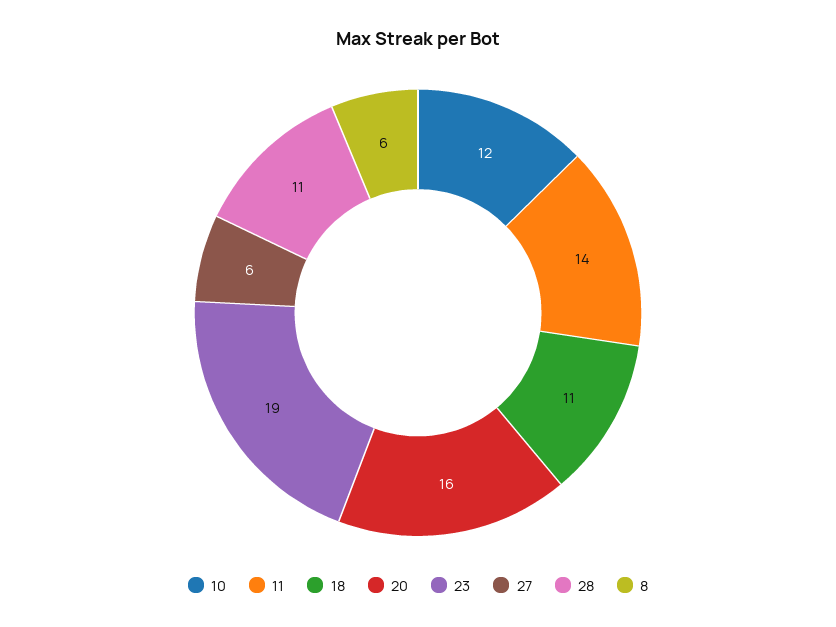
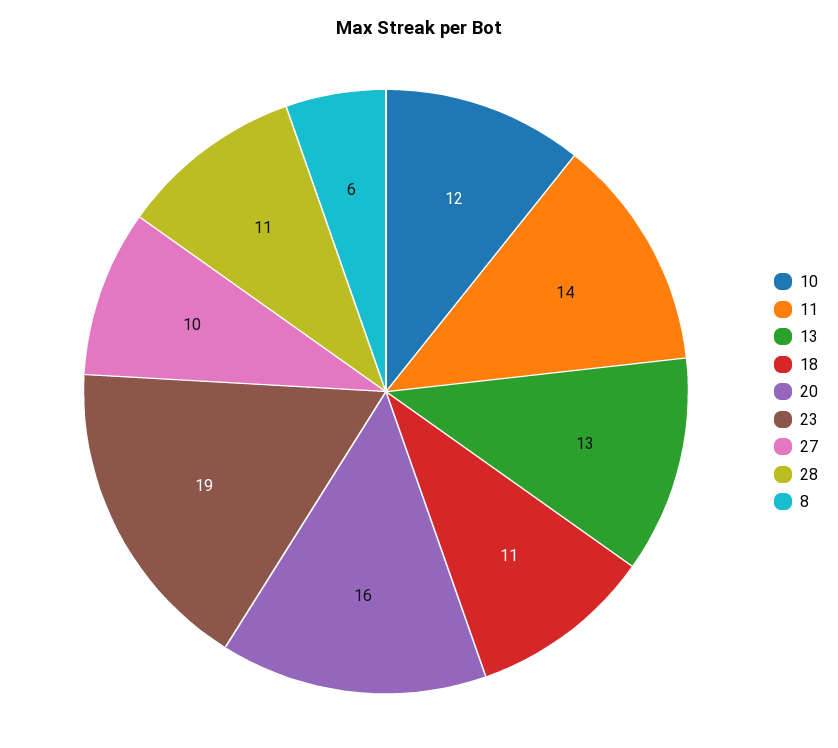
  {
    "10": 12,
    "11": 14,
    "18": 11,
    "20": 16,
    "23": 19,
-   "27": 6,
+   "27": 10,
    "28": 11,
-   "8": 6
+   "8": 6,
+   "13": 13
  }

